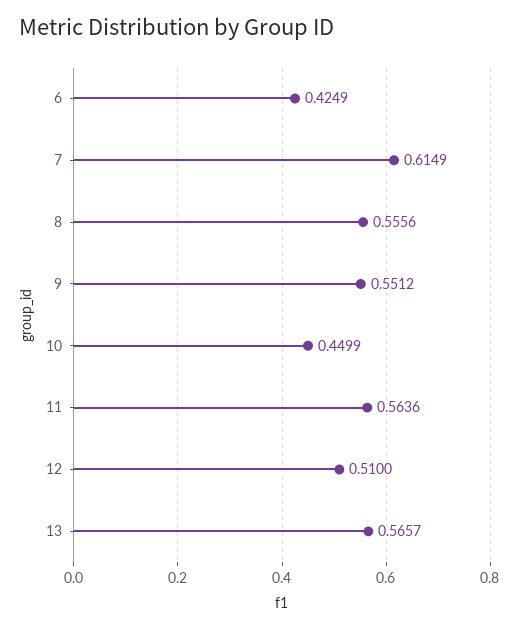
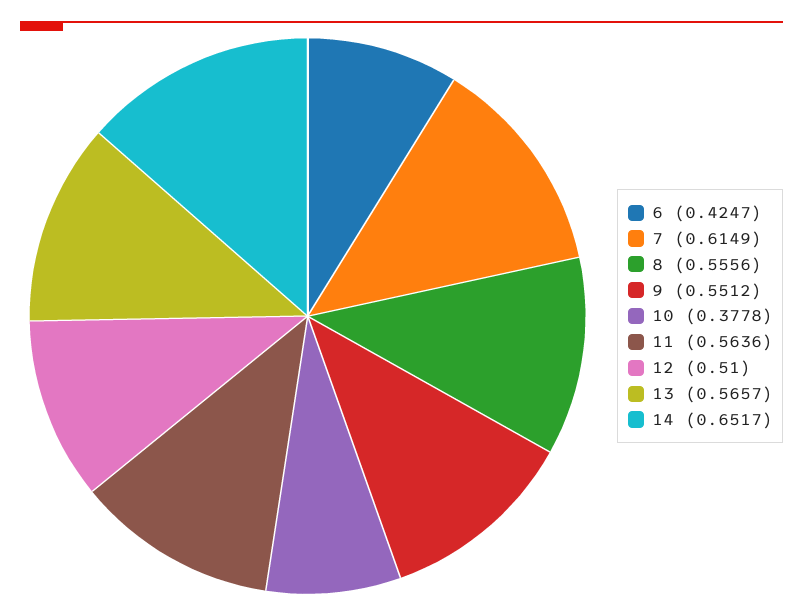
  {
-   "6": 0.4249,
+   "6": 0.4247,
    "7": 0.6149,
    "8": 0.5556,
    "9": 0.5512,
-   "10": 0.4499,
+   "10": 0.3778,
    "11": 0.5636,
    "12": 0.51,
-   "13": 0.5657
+   "13": 0.5657,
+   "14": 0.6517
  }

